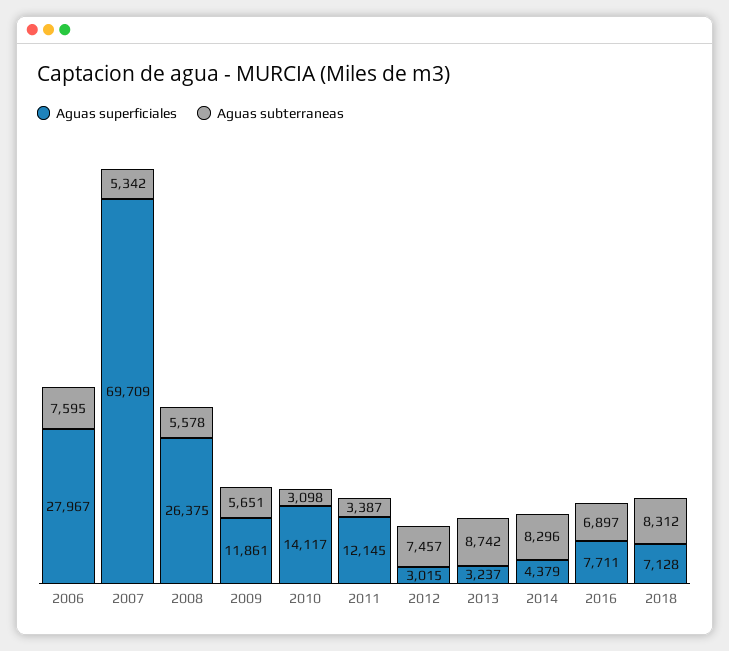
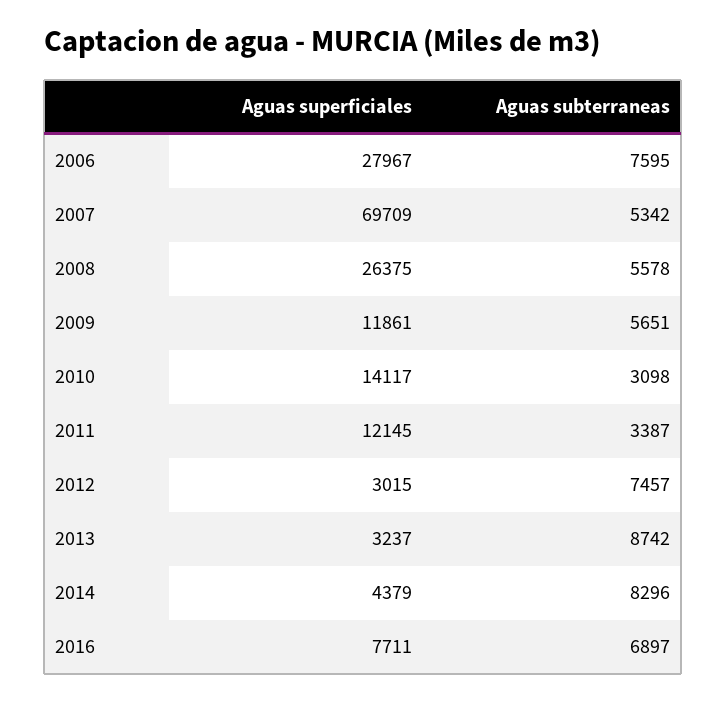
  {
    "Aguas superficiales": {
      "2006": 27967,
      "2007": 69709,
      "2008": 26375,
      "2009": 11861,
      "2010": 14117,
      "2011": 12145,
      "2012": 3015,
      "2013": 3237,
      "2014": 4379,
-     "2016": 7711,
+     "2016": 7711
-     "2018": 7128
    },
    "Aguas subterraneas": {
      "2006": 7595,
      "2007": 5342,
      "2008": 5578,
      "2009": 5651,
      "2010": 3098,
      "2011": 3387,
      "2012": 7457,
      "2013": 8742,
      "2014": 8296,
-     "2016": 6897,
+     "2016": 6897
-     "2018": 8312
    }
  }

